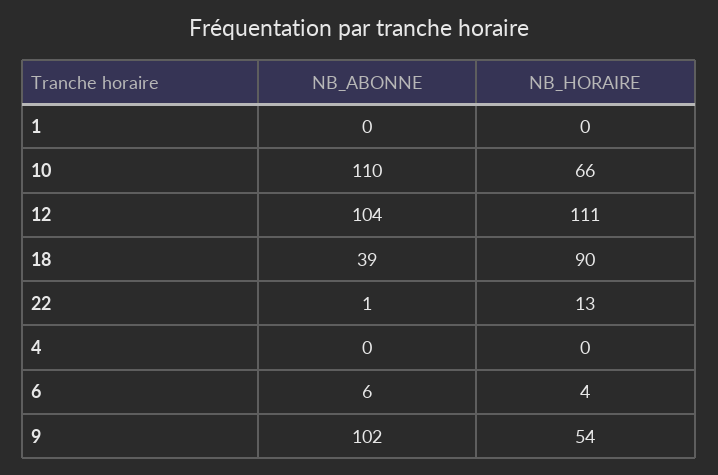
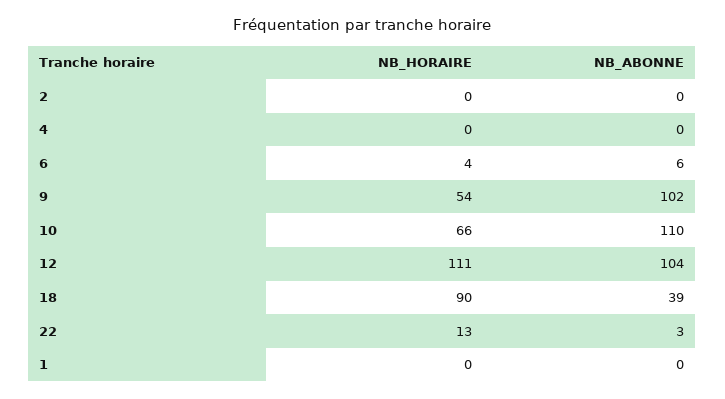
  {
    "NB_ABONNE": {
      "1": 0,
      "10": 110,
      "12": 104,
      "18": 39,
-     "22": 1,
+     "22": 3,
      "4": 0,
      "6": 6,
-     "9": 102
+     "9": 102,
+     "2": 0
    },
    "NB_HORAIRE": {
      "1": 0,
      "10": 66,
      "12": 111,
      "18": 90,
      "22": 13,
      "4": 0,
      "6": 4,
-     "9": 54
+     "9": 54,
+     "2": 0
    }
  }

